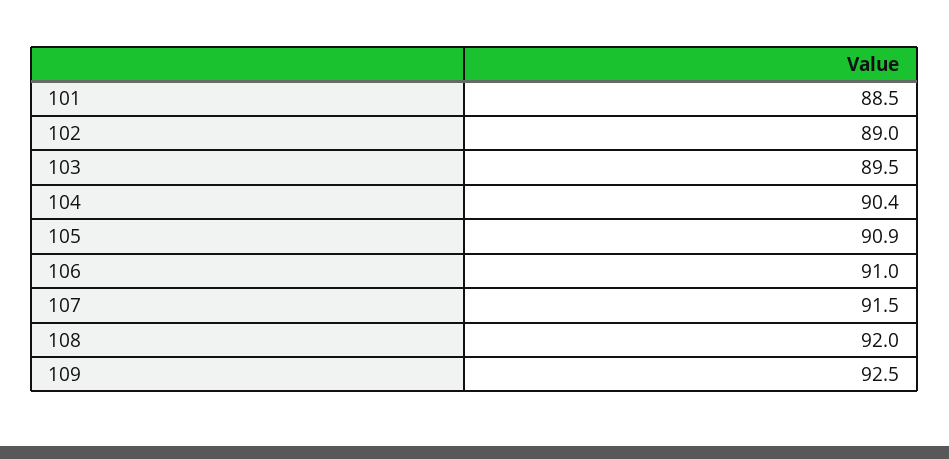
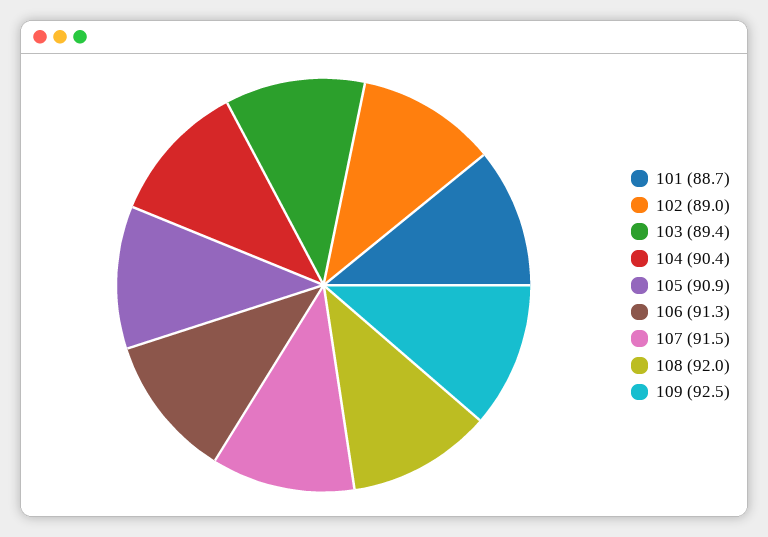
  {
-   "101": 88.5,
+   "101": 88.7,
    "102": 89,
-   "103": 89.5,
+   "103": 89.4,
    "104": 90.4,
    "105": 90.9,
-   "106": 91,
+   "106": 91.3,
    "107": 91.5,
    "108": 92,
    "109": 92.5
  }

